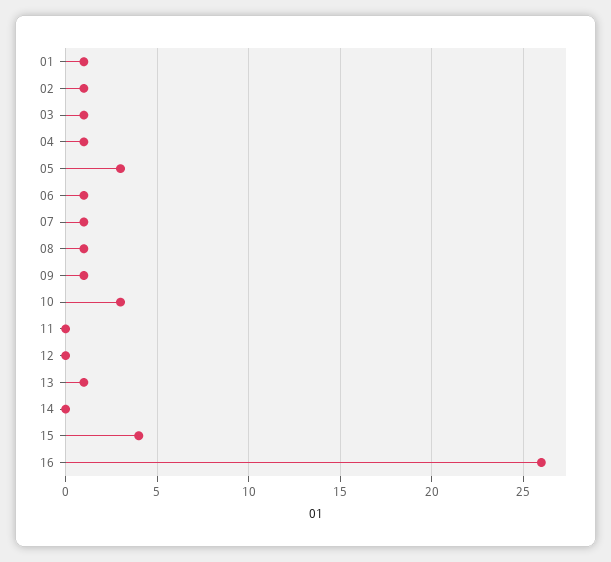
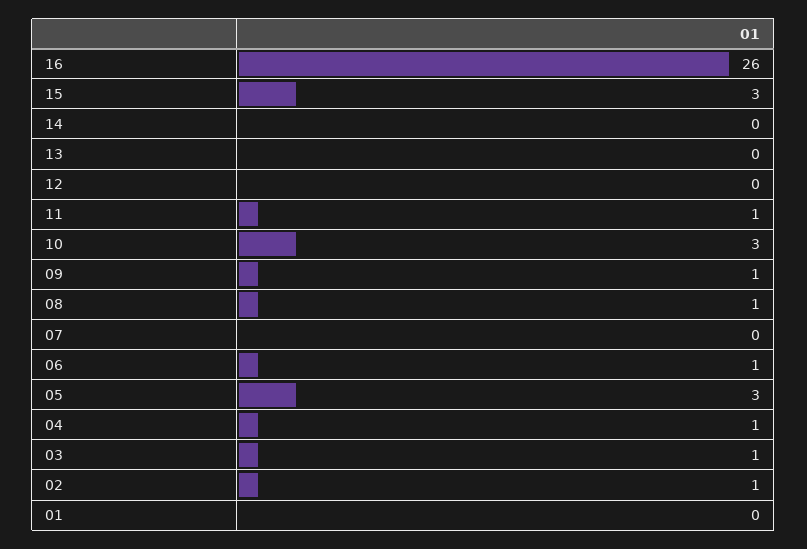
  {
-   "01": 1,
+   "01": 0,
    "02": 1,
    "03": 1,
    "04": 1,
    "05": 3,
    "06": 1,
-   "07": 1,
+   "07": 0,
    "08": 1,
    "09": 1,
    "10": 3,
-   "11": 0,
+   "11": 1,
    "12": 0,
-   "13": 1,
+   "13": 0,
    "14": 0,
-   "15": 4,
+   "15": 3,
    "16": 26
  }

